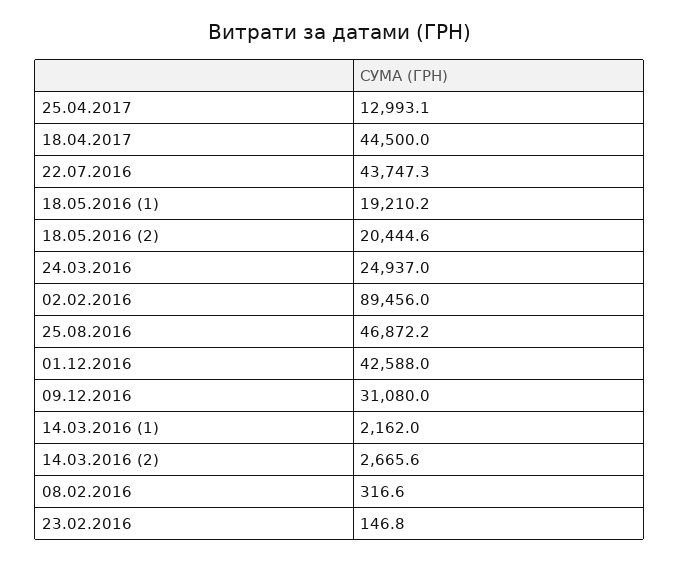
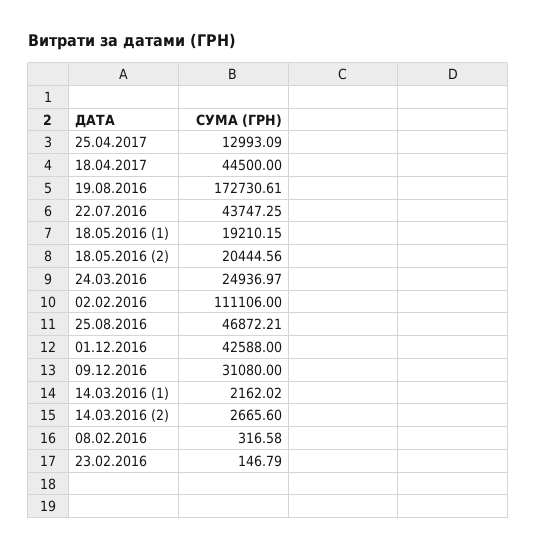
  {
    "25.04.2017": 12993.09,
    "18.04.2017": 44500,
    "22.07.2016": 43747.25,
    "18.05.2016 (1)": 19210.15,
    "18.05.2016 (2)": 20444.56,
    "24.03.2016": 24936.97,
-   "02.02.2016": 89456,
+   "02.02.2016": 111106,
    "25.08.2016": 46872.21,
    "01.12.2016": 42588,
    "09.12.2016": 31080,
    "14.03.2016 (1)": 2162.02,
    "14.03.2016 (2)": 2665.6,
    "08.02.2016": 316.58,
-   "23.02.2016": 146.79
+   "23.02.2016": 146.79,
+   "19.08.2016": 172730.61
  }

